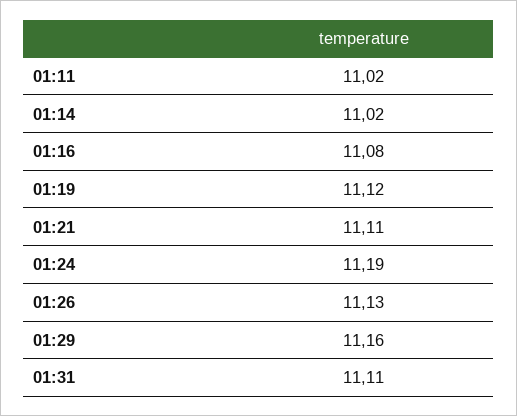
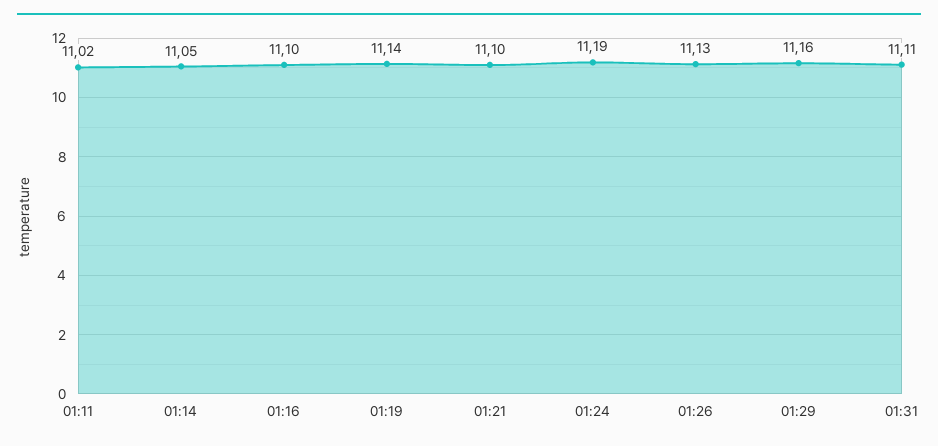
  {
    "01:11": 11.02,
-   "01:14": 11.02,
+   "01:14": 11.05,
-   "01:16": 11.08,
+   "01:16": 11.1,
-   "01:19": 11.12,
+   "01:19": 11.14,
-   "01:21": 11.11,
+   "01:21": 11.1,
    "01:24": 11.19,
    "01:26": 11.13,
    "01:29": 11.16,
    "01:31": 11.11
  }

